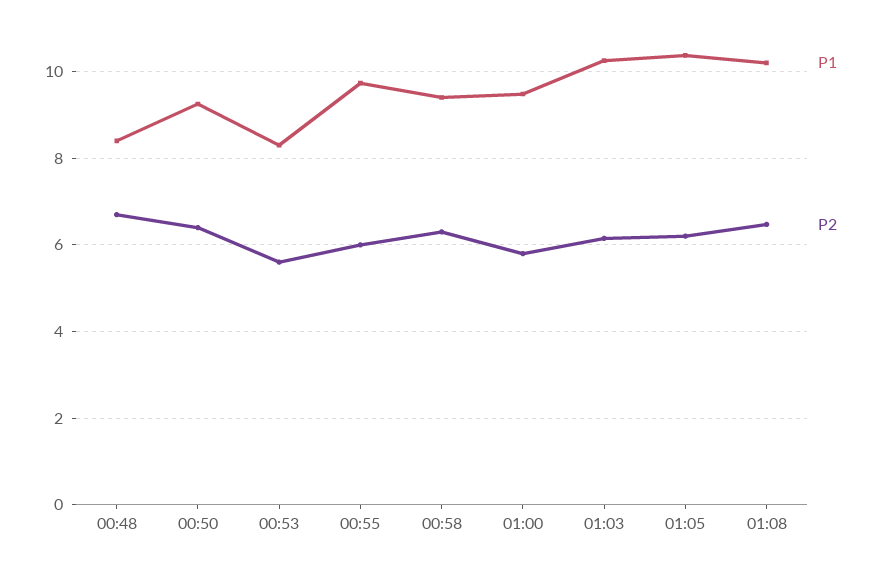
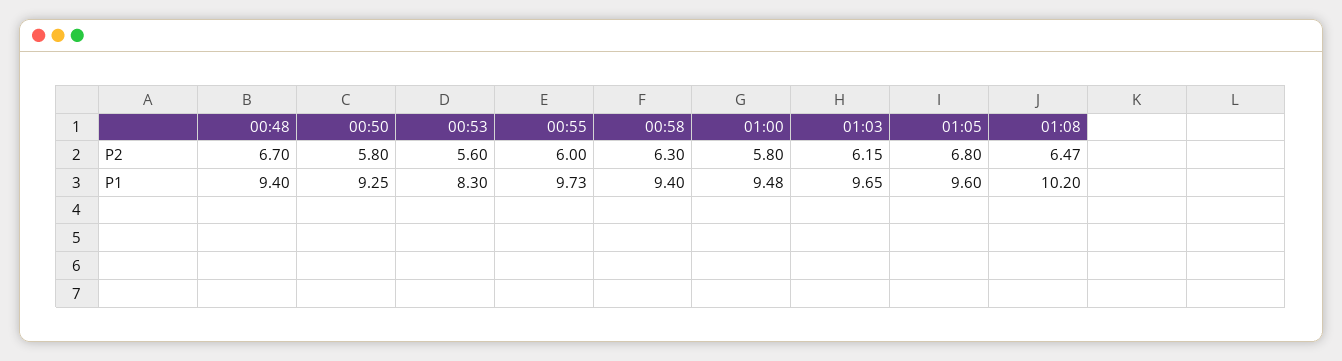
  {
    "P1": {
-     "00:48": 8.4,
+     "00:48": 9.4,
      "00:50": 9.25,
      "00:53": 8.3,
      "00:55": 9.73,
      "00:58": 9.4,
      "01:00": 9.48,
-     "01:03": 10.2,
+     "01:03": 9.65,
-     "01:05": 10.4,
+     "01:05": 9.6,
      "01:08": 10.2
    },
    "P2": {
      "00:48": 6.7,
-     "00:50": 6.4,
+     "00:50": 5.8,
      "00:53": 5.6,
      "00:55": 6,
      "00:58": 6.3,
      "01:00": 5.8,
      "01:03": 6.15,
-     "01:05": 6.2,
+     "01:05": 6.8,
      "01:08": 6.47
    }
  }

